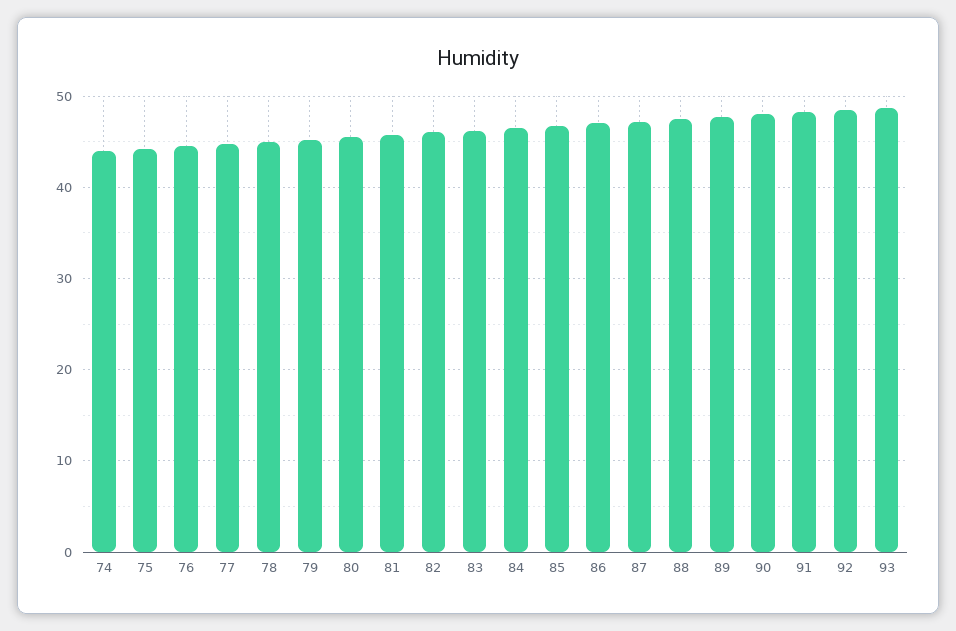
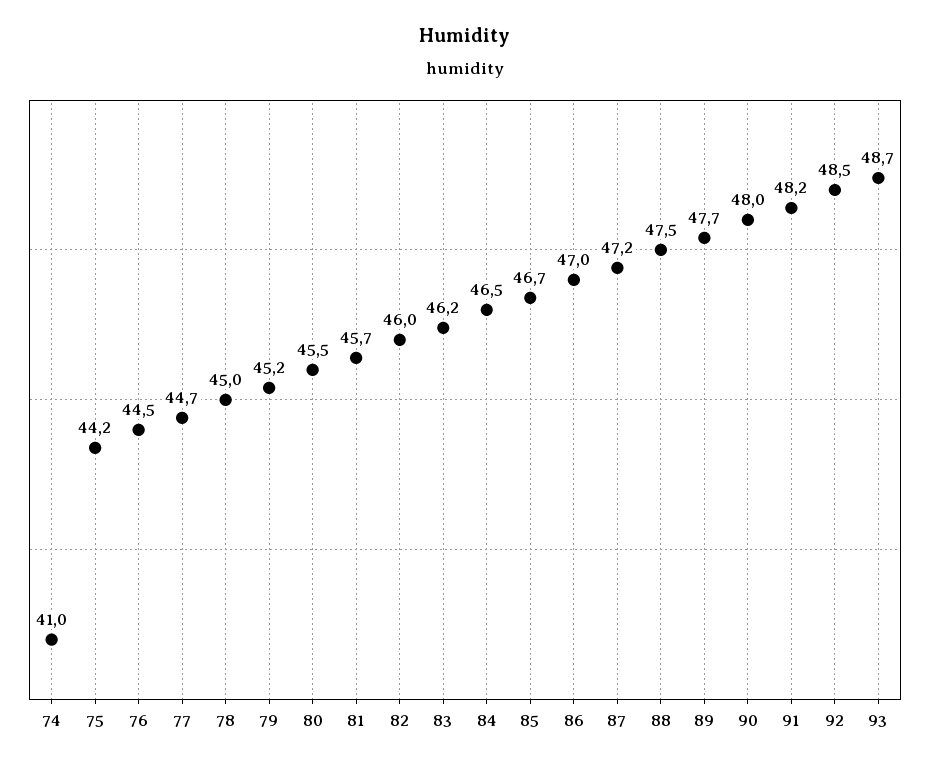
  {
-   "74": 44,
+   "74": 41,
    "75": 44.2,
    "76": 44.5,
    "77": 44.7,
    "78": 45,
    "79": 45.2,
    "80": 45.5,
    "81": 45.7,
    "82": 46,
    "83": 46.2,
    "84": 46.5,
    "85": 46.7,
    "86": 47,
    "87": 47.2,
    "88": 47.5,
    "89": 47.7,
    "90": 48,
    "91": 48.2,
    "92": 48.5,
    "93": 48.7
  }

